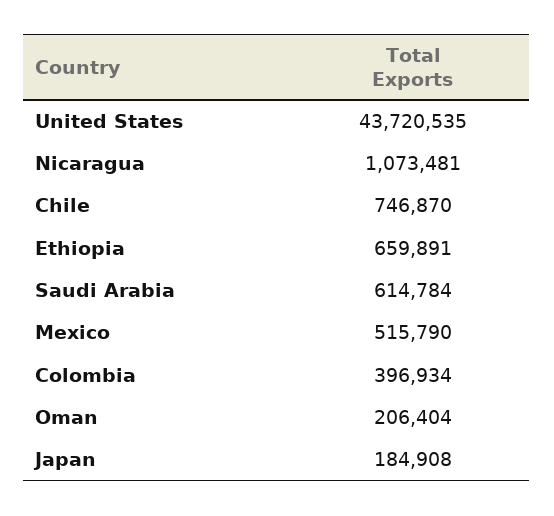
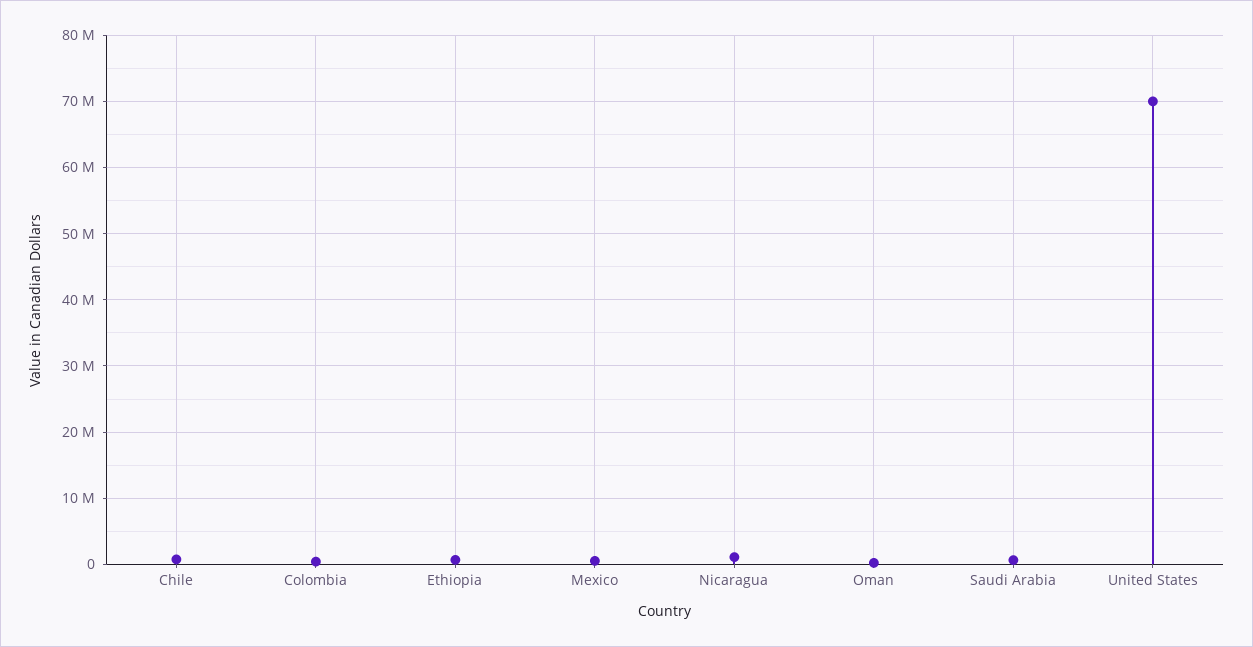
  {
-   "United States": 43720535,
+   "United States": 70000000,
    "Nicaragua": 1073481,
    "Chile": 746870,
    "Ethiopia": 659891,
    "Saudi Arabia": 614784,
    "Mexico": 515790,
    "Colombia": 396934,
-   "Oman": 206404,
+   "Oman": 206404
-   "Japan": 184908
  }

